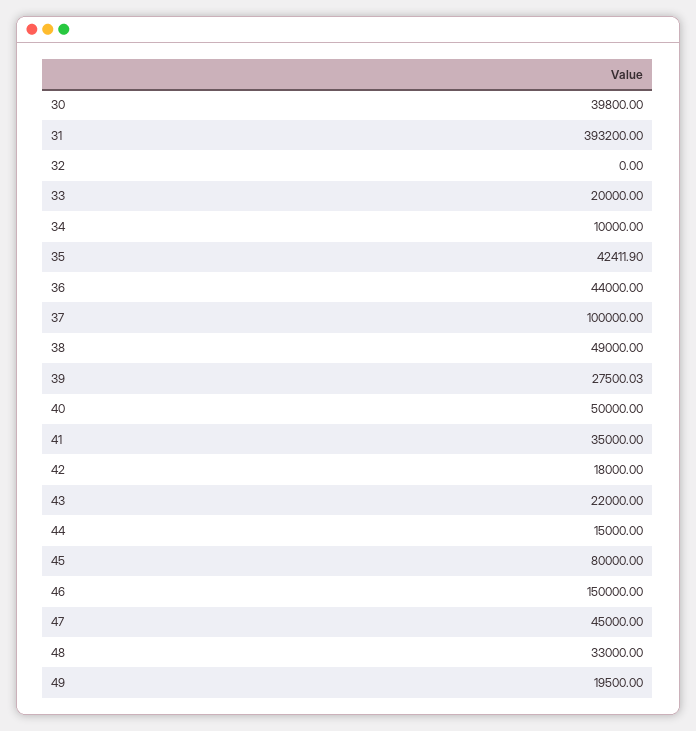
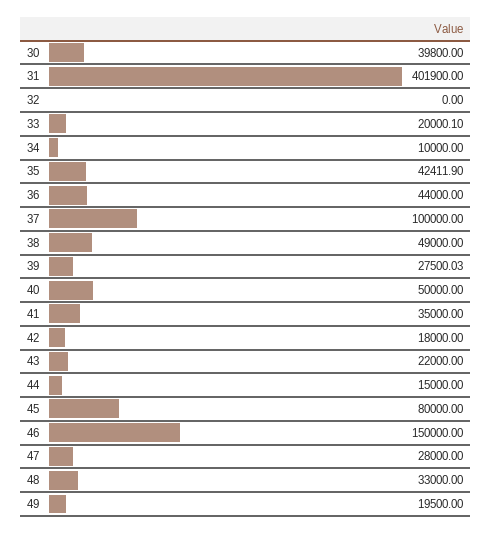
  {
    "30": 39800,
-   "31": 393200,
+   "31": 401900,
    "32": 0,
-   "33": 20000,
+   "33": 20000.1,
    "34": 10000,
    "35": 42411.9,
    "36": 44000,
    "37": 100000,
    "38": 49000,
    "39": 27500.03,
    "40": 50000,
    "41": 35000,
    "42": 18000,
    "43": 22000,
    "44": 15000,
    "45": 80000,
    "46": 150000,
-   "47": 45000,
+   "47": 28000,
    "48": 33000,
    "49": 19500
  }

